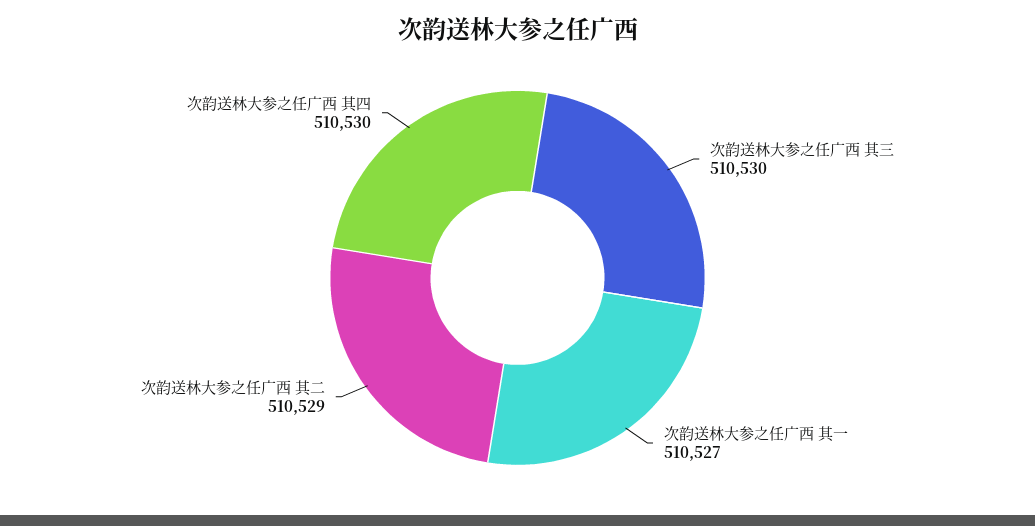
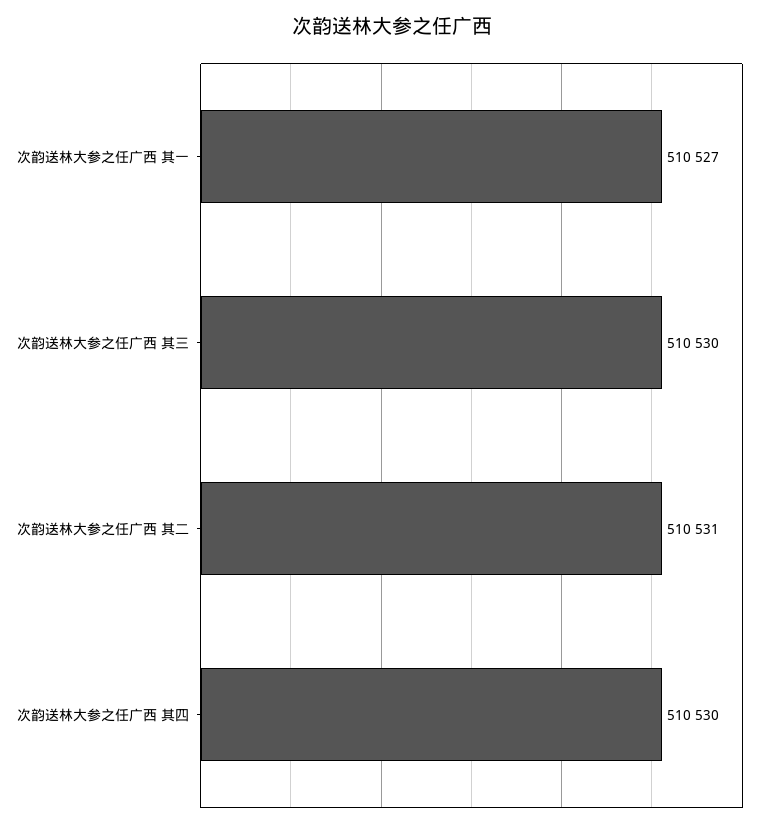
  {
    "次韵送林大参之任广西 其三": 510530,
    "次韵送林大参之任广西 其一": 510527,
-   "次韵送林大参之任广西 其二": 510529,
+   "次韵送林大参之任广西 其二": 510531,
    "次韵送林大参之任广西 其四": 510530
  }

